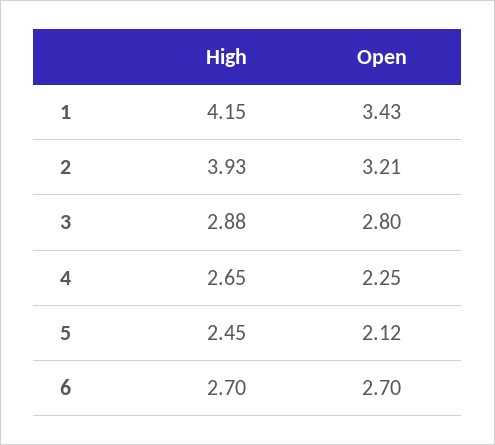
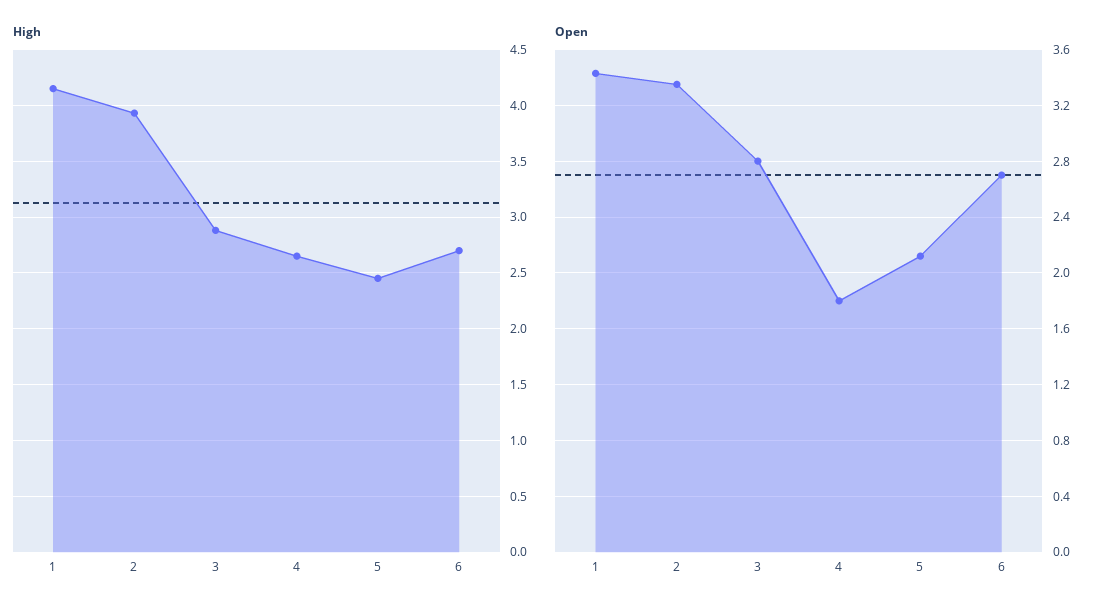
  {
    "High": {
      "1": 4.15,
      "2": 3.93,
      "3": 2.88,
      "4": 2.65,
      "5": 2.45,
      "6": 2.7
    },
    "Open": {
      "1": 3.43,
-     "2": 3.21,
+     "2": 3.35,
      "3": 2.8,
-     "4": 2.25,
+     "4": 1.8,
      "5": 2.12,
      "6": 2.7
    }
  }

